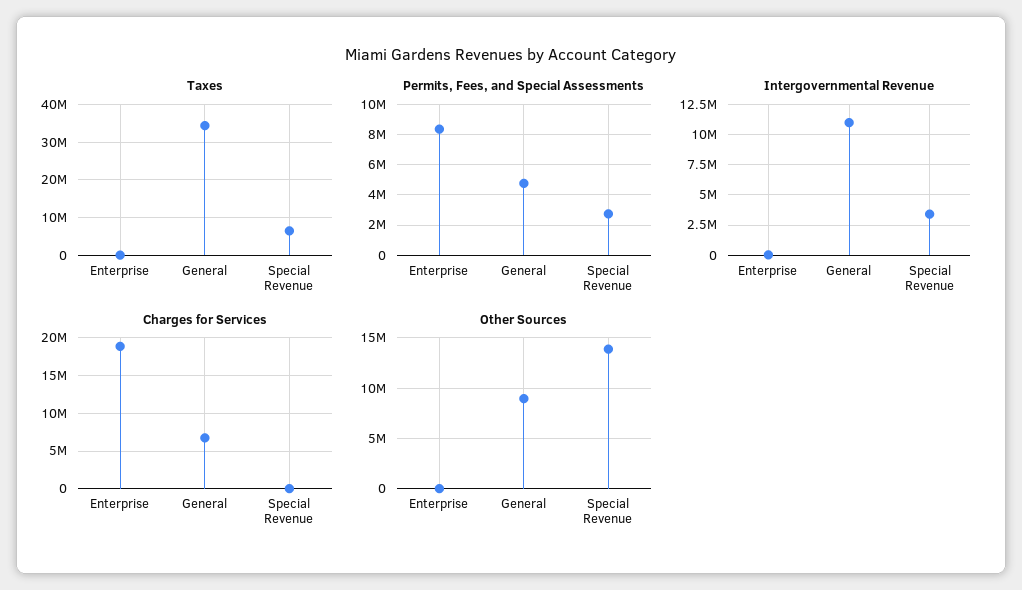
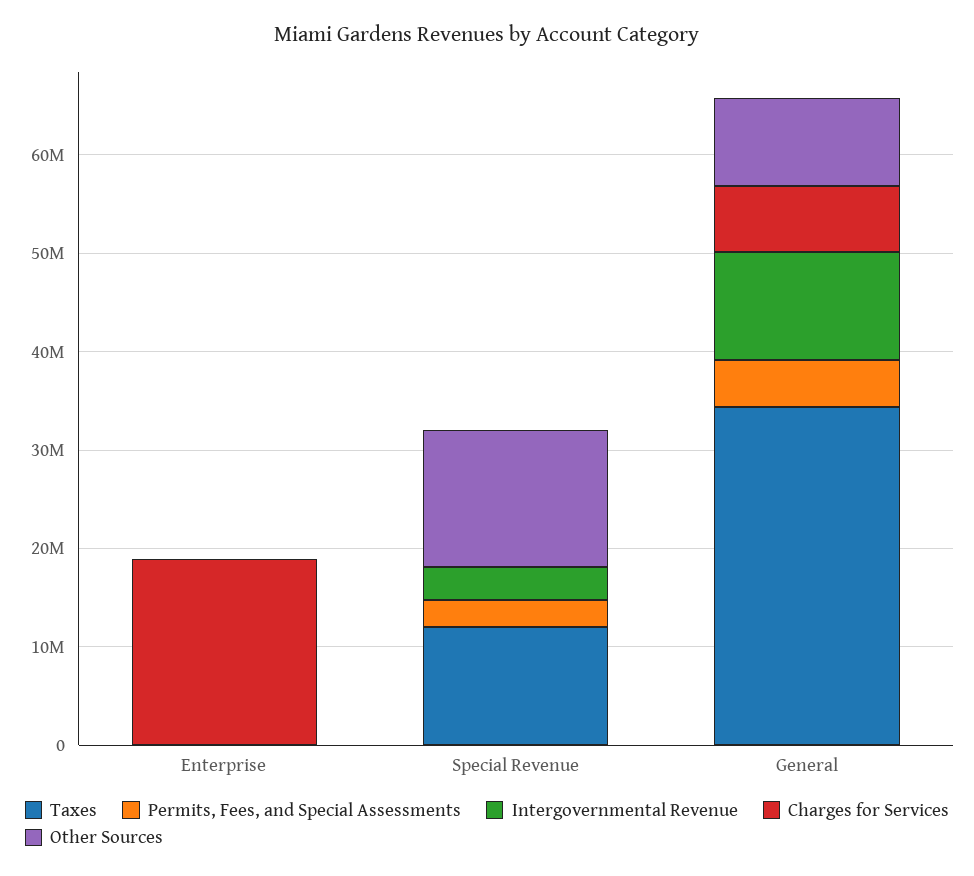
  {
    "Taxes": {
      "Enterprise": 0,
      "General": 34000000,
-     "Special Revenue": 6000000
+     "Special Revenue": 12000000
    },
    "Permits, Fees, and Special Assessments": {
-     "Enterprise": 8500000,
+     "Enterprise": 0,
      "General": 5000000,
      "Special Revenue": 2500000
    },
    "Intergovernmental Revenue": {
      "Enterprise": 0,
      "General": 11000000,
      "Special Revenue": 3500000
    },
    "Charges for Services": {
      "Enterprise": 19000000,
      "General": 7000000,
      "Special Revenue": 0
    },
    "Other Sources": {
      "Enterprise": 0,
      "General": 9000000,
      "Special Revenue": 14000000
    }
  }

